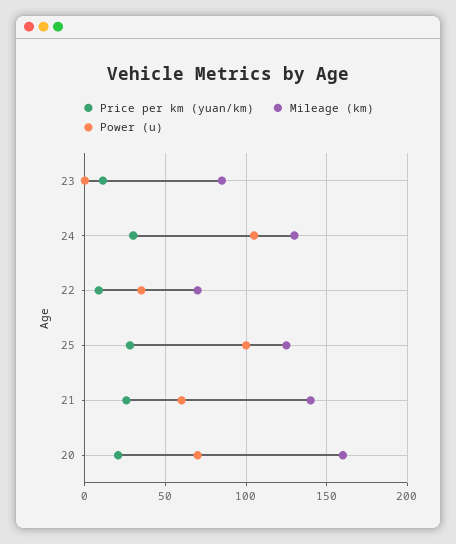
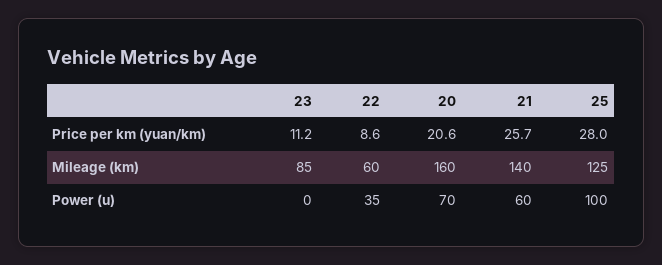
  {
    "Price per km (yuan/km)": {
      "23": 11.2,
-     "24": 30,
      "22": 8.6,
      "25": 28,
      "21": 25.7,
      "20": 20.6
    },
    "Mileage (km)": {
      "23": 85,
-     "24": 130,
-     "22": 70,
+     "22": 60,
      "25": 125,
      "21": 140,
      "20": 160
    },
    "Power (u)": {
      "23": 0,
-     "24": 105,
      "22": 35,
      "25": 100,
      "21": 60,
      "20": 70
    }
  }

